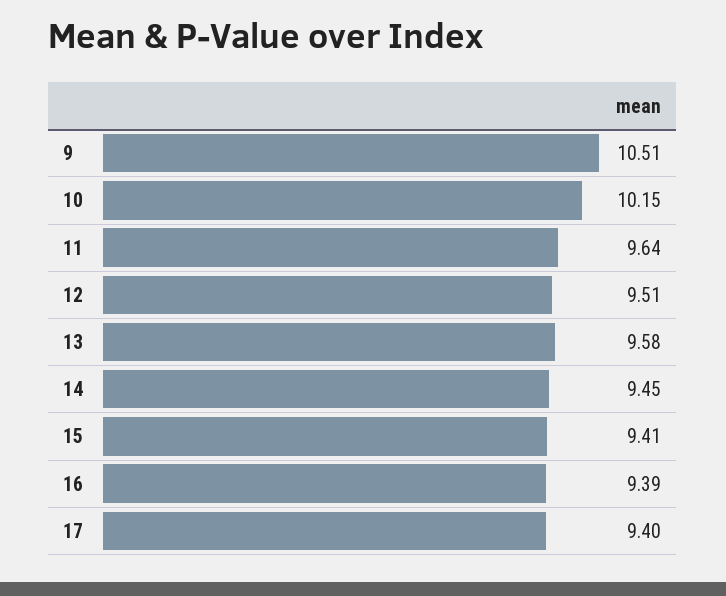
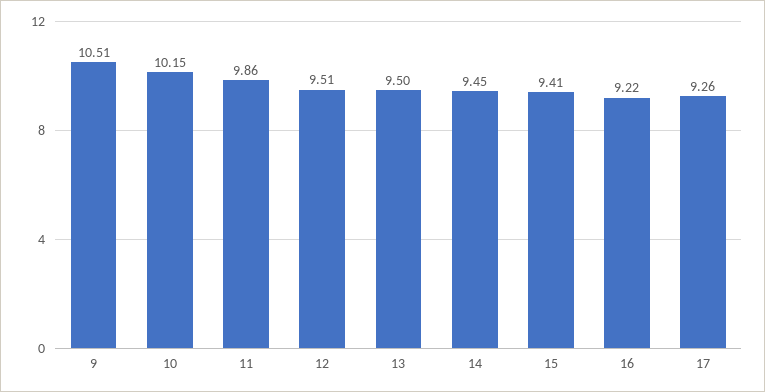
  {
    "9": 10.51,
    "10": 10.15,
-   "11": 9.64,
+   "11": 9.86,
    "12": 9.51,
-   "13": 9.58,
+   "13": 9.5,
    "14": 9.45,
    "15": 9.41,
-   "16": 9.39,
+   "16": 9.22,
-   "17": 9.4
+   "17": 9.26
  }

